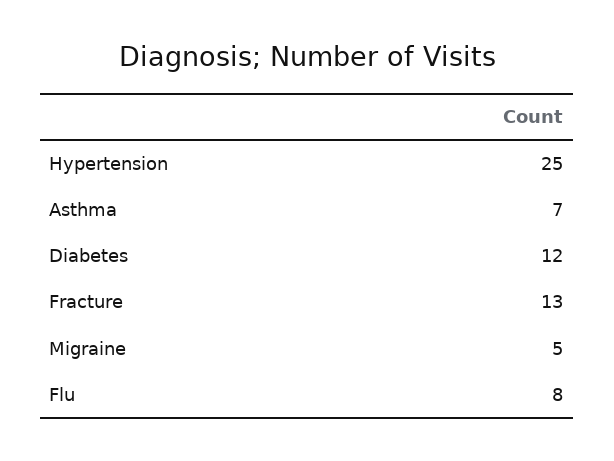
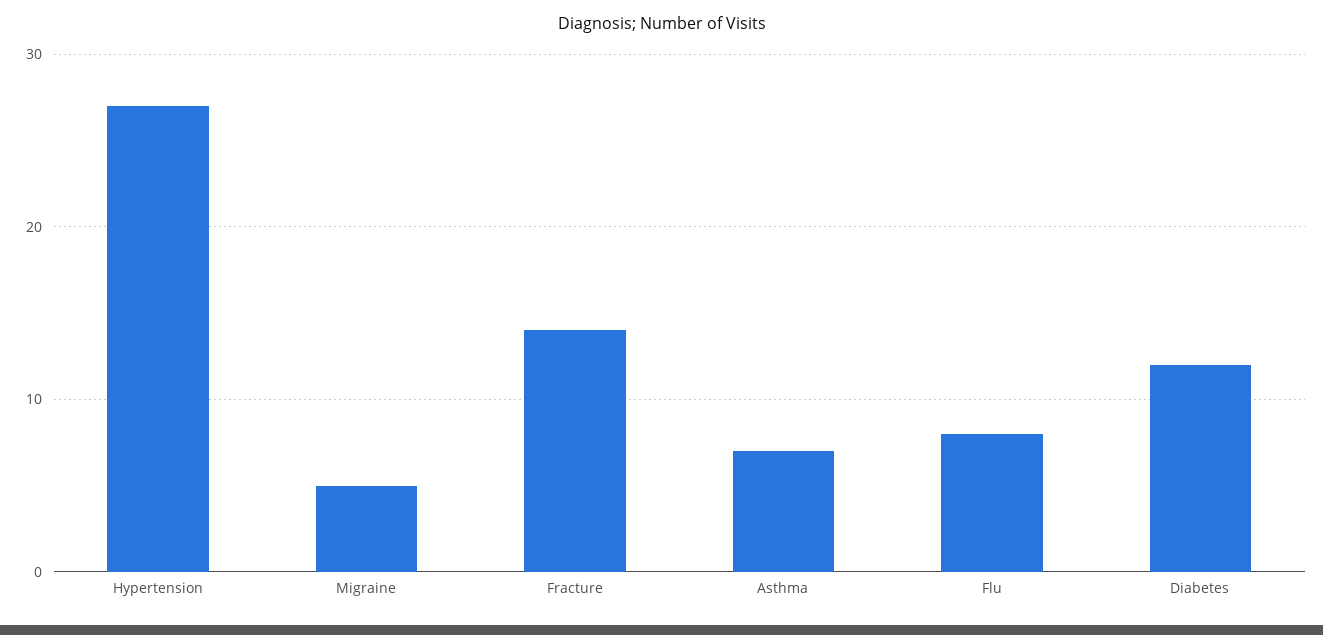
  {
-   "Hypertension": 25,
+   "Hypertension": 27,
    "Asthma": 7,
    "Diabetes": 12,
-   "Fracture": 13,
+   "Fracture": 14,
    "Migraine": 5,
    "Flu": 8
  }

